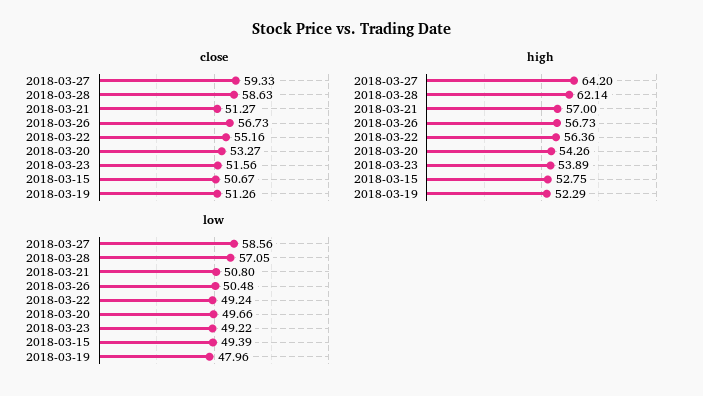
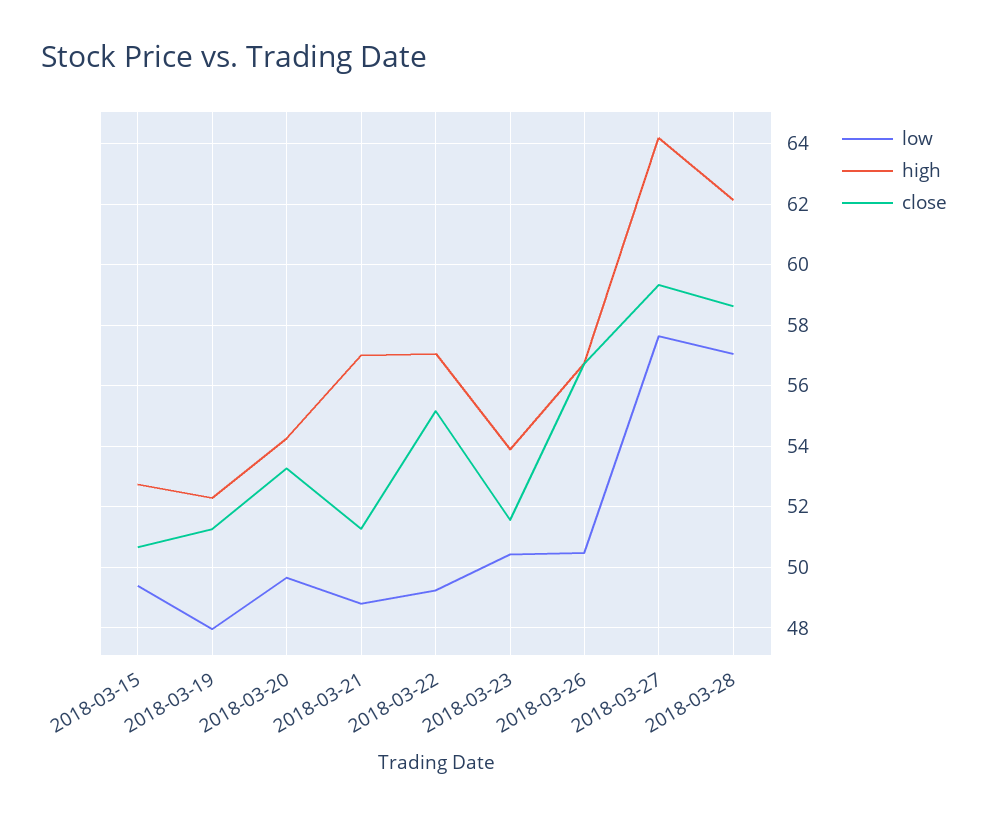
  {
    "close": {
      "2018-03-27": 59.33,
      "2018-03-28": 58.63,
      "2018-03-21": 51.27,
      "2018-03-26": 56.73,
      "2018-03-22": 55.16,
      "2018-03-20": 53.27,
      "2018-03-23": 51.56,
      "2018-03-15": 50.67,
      "2018-03-19": 51.26
    },
    "high": {
      "2018-03-27": 64.2,
      "2018-03-28": 62.14,
      "2018-03-21": 57,
      "2018-03-26": 56.73,
-     "2018-03-22": 56.36,
+     "2018-03-22": 57,
      "2018-03-20": 54.26,
      "2018-03-23": 53.89,
      "2018-03-15": 52.75,
      "2018-03-19": 52.29
    },
    "low": {
-     "2018-03-27": 58.56,
+     "2018-03-27": 57.6,
      "2018-03-28": 57.05,
-     "2018-03-21": 50.8,
+     "2018-03-21": 48.8,
      "2018-03-26": 50.48,
      "2018-03-22": 49.24,
      "2018-03-20": 49.66,
-     "2018-03-23": 49.22,
+     "2018-03-23": 50.4,
      "2018-03-15": 49.39,
      "2018-03-19": 47.96
    }
  }

